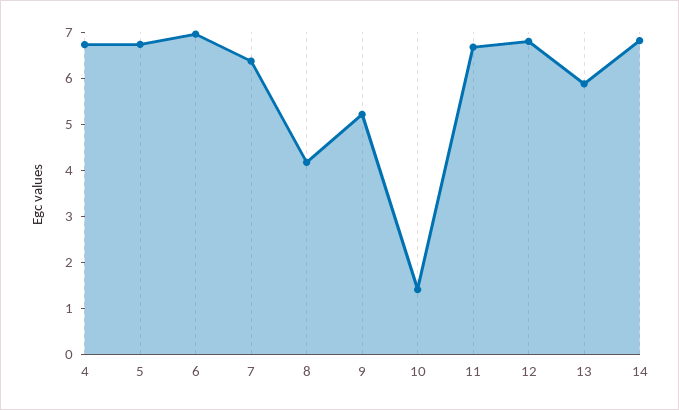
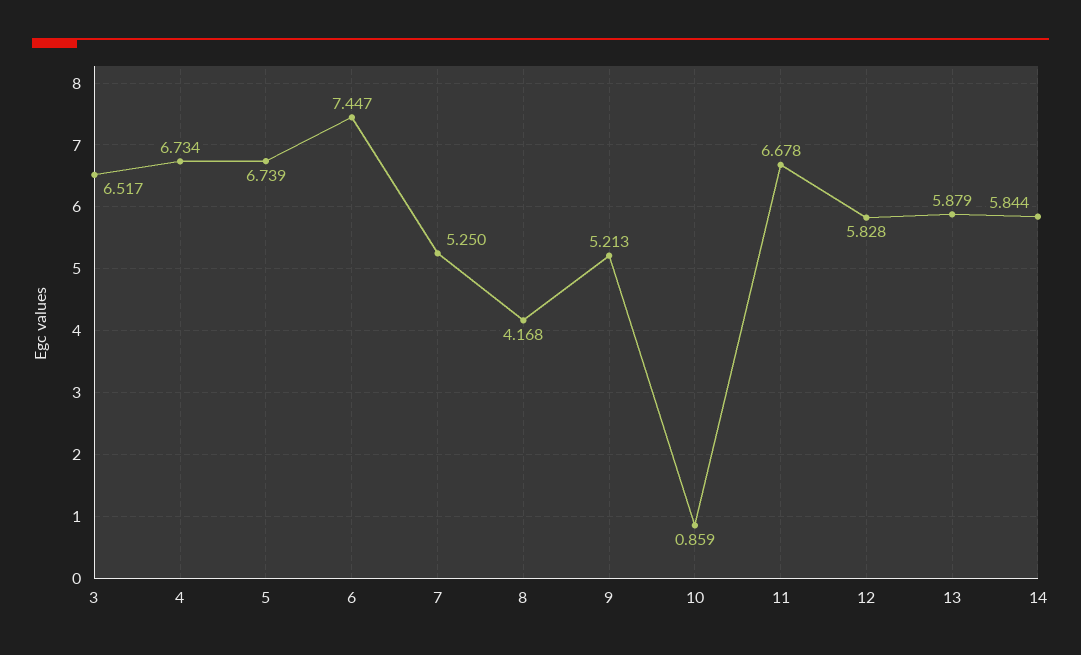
  {
    "4": 6.734,
    "5": 6.739,
-   "6": 7,
+   "6": 7.447,
-   "7": 6.4,
+   "7": 5.25,
    "8": 4.168,
    "9": 5.213,
-   "10": 1.4,
+   "10": 0.859,
    "11": 6.678,
-   "12": 6.8,
+   "12": 5.828,
    "13": 5.879,
-   "14": 6.8
+   "14": 5.844,
+   "3": 6.517
  }

